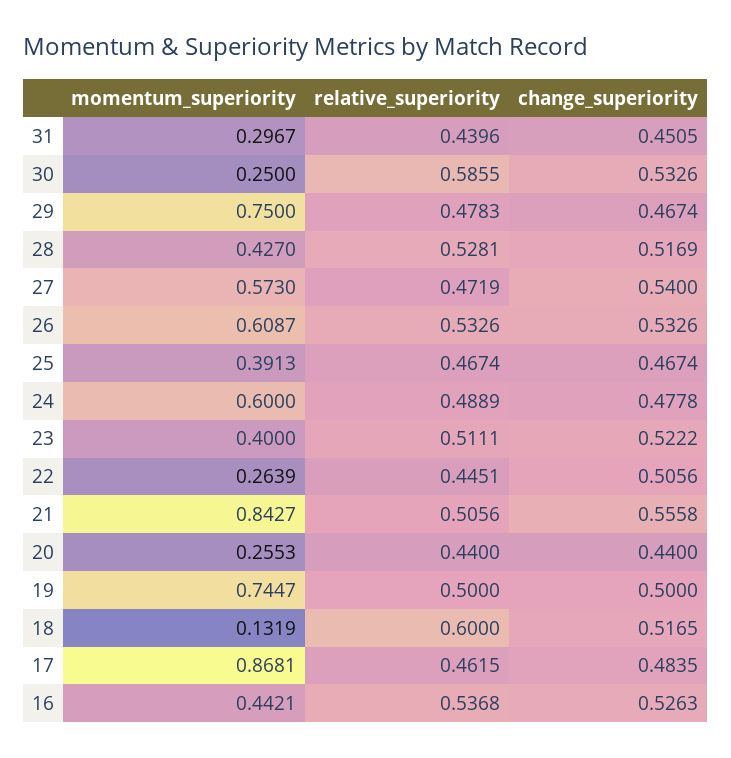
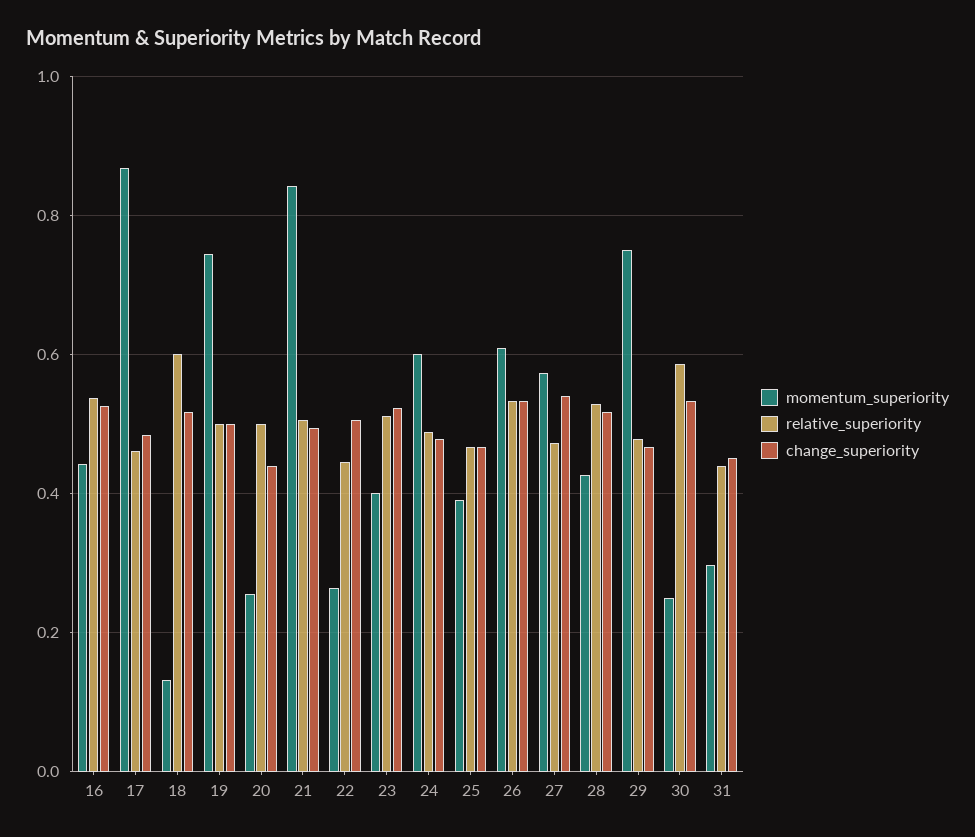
  {
    "momentum_superiority": {
      "31": 0.2967,
      "30": 0.25,
      "29": 0.75,
      "28": 0.427,
      "27": 0.573,
      "26": 0.6087,
      "25": 0.3913,
      "24": 0.6,
      "23": 0.4,
      "22": 0.2639,
      "21": 0.8427,
      "20": 0.2553,
      "19": 0.7447,
      "18": 0.1319,
      "17": 0.8681,
      "16": 0.4421
    },
    "relative_superiority": {
      "31": 0.4396,
      "30": 0.5855,
      "29": 0.4783,
      "28": 0.5281,
      "27": 0.4719,
      "26": 0.5326,
      "25": 0.4674,
      "24": 0.4889,
      "23": 0.5111,
      "22": 0.4451,
      "21": 0.5056,
-     "20": 0.44,
+     "20": 0.5,
      "19": 0.5,
      "18": 0.6,
      "17": 0.4615,
      "16": 0.5368
    },
    "change_superiority": {
      "31": 0.4505,
      "30": 0.5326,
      "29": 0.4674,
      "28": 0.5169,
      "27": 0.54,
      "26": 0.5326,
      "25": 0.4674,
      "24": 0.4778,
      "23": 0.5222,
      "22": 0.5056,
-     "21": 0.5558,
+     "21": 0.5,
      "20": 0.44,
      "19": 0.5,
      "18": 0.5165,
      "17": 0.4835,
      "16": 0.5263
    }
  }

